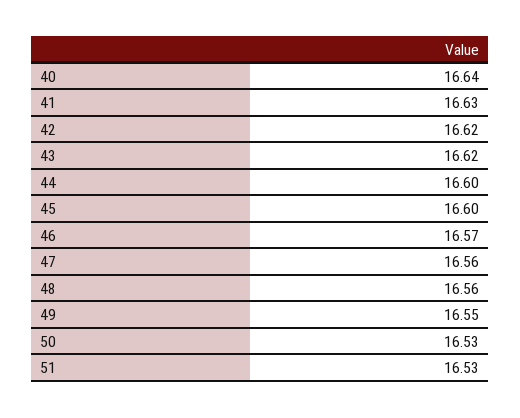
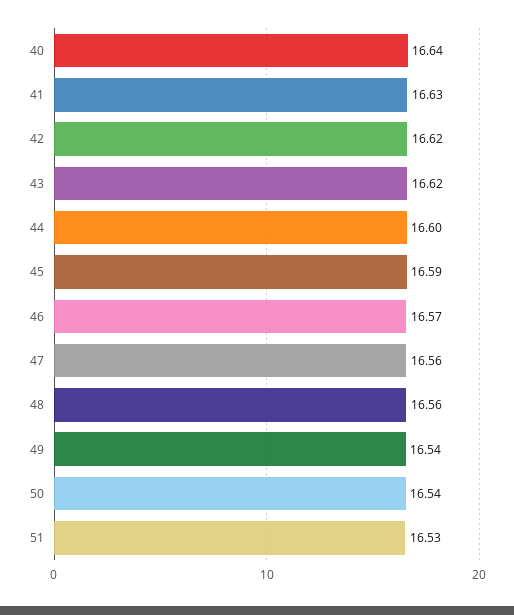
  {
    "40": 16.64,
    "41": 16.63,
    "42": 16.62,
    "43": 16.62,
    "44": 16.6,
-   "45": 16.6,
+   "45": 16.59,
    "46": 16.57,
    "47": 16.56,
    "48": 16.56,
-   "49": 16.55,
+   "49": 16.54,
-   "50": 16.53,
+   "50": 16.54,
    "51": 16.53
  }

